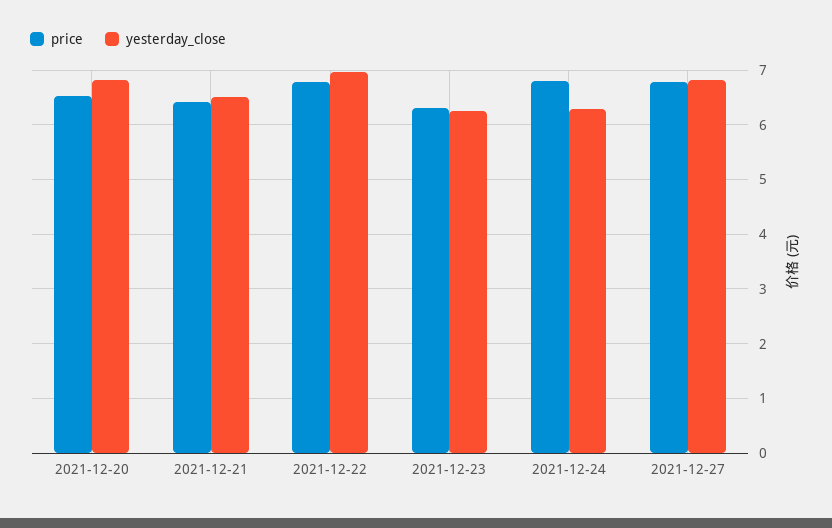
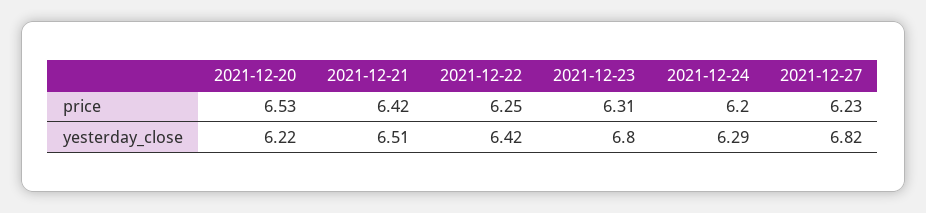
  {
    "price": {
      "2021-12-20": 6.53,
      "2021-12-21": 6.42,
-     "2021-12-22": 6.8,
+     "2021-12-22": 6.25,
      "2021-12-23": 6.31,
-     "2021-12-24": 6.8,
+     "2021-12-24": 6.2,
-     "2021-12-27": 6.8
+     "2021-12-27": 6.23
    },
    "yesterday_close": {
-     "2021-12-20": 6.8,
+     "2021-12-20": 6.22,
      "2021-12-21": 6.51,
-     "2021-12-22": 7,
+     "2021-12-22": 6.42,
-     "2021-12-23": 6.2,
+     "2021-12-23": 6.8,
      "2021-12-24": 6.29,
      "2021-12-27": 6.82
    }
  }

